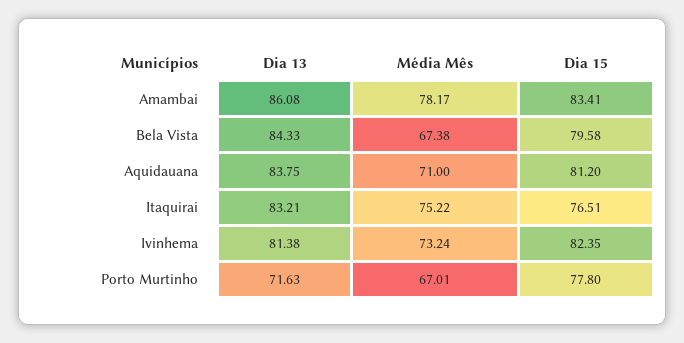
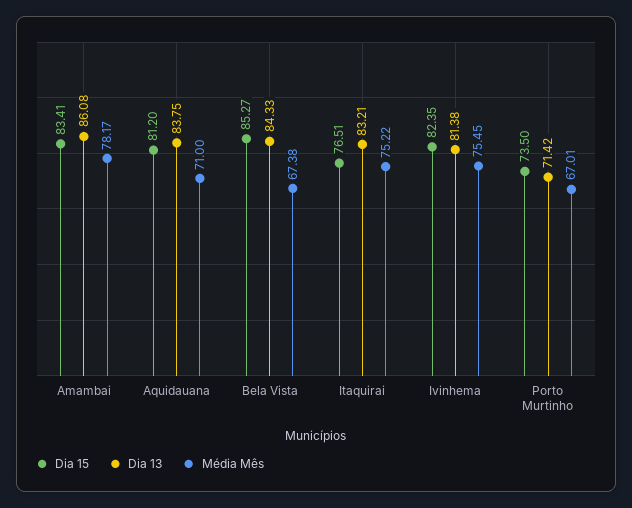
  {
    "Dia 13": {
      "Amambai": 86.08,
      "Bela Vista": 84.33,
      "Aquidauana": 83.75,
      "Itaquirai": 83.21,
      "Ivinhema": 81.38,
-     "Porto Murtinho": 71.63
+     "Porto Murtinho": 71.42
    },
    "Média Mês": {
      "Amambai": 78.17,
      "Bela Vista": 67.38,
      "Aquidauana": 71,
      "Itaquirai": 75.22,
-     "Ivinhema": 73.24,
+     "Ivinhema": 75.45,
      "Porto Murtinho": 67.01
    },
    "Dia 15": {
      "Amambai": 83.41,
-     "Bela Vista": 79.58,
+     "Bela Vista": 85.27,
      "Aquidauana": 81.2,
      "Itaquirai": 76.51,
      "Ivinhema": 82.35,
-     "Porto Murtinho": 77.8
+     "Porto Murtinho": 73.5
    }
  }

